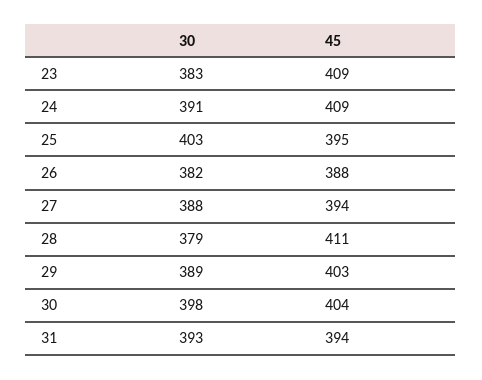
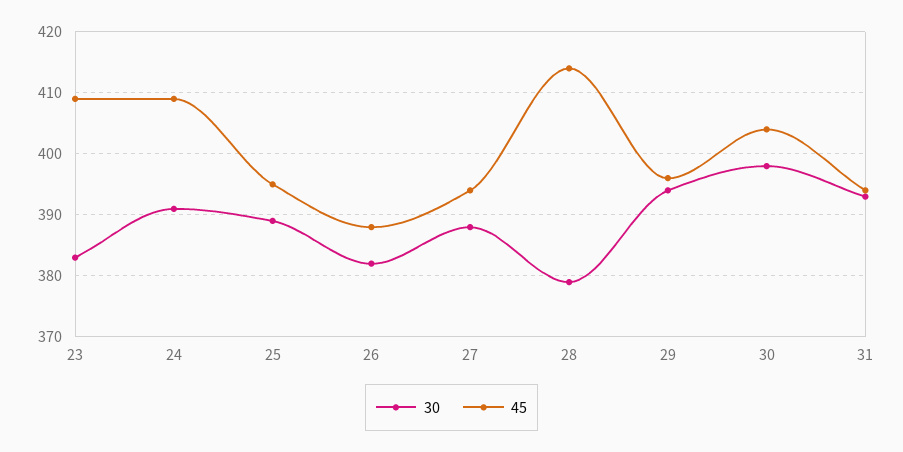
  {
    "30": {
      "23": 383,
      "24": 391,
-     "25": 403,
+     "25": 389,
      "26": 382,
      "27": 388,
      "28": 379,
-     "29": 389,
+     "29": 394,
      "30": 398,
      "31": 393
    },
    "45": {
      "23": 409,
      "24": 409,
      "25": 395,
      "26": 388,
      "27": 394,
-     "28": 411,
+     "28": 414,
-     "29": 403,
+     "29": 396,
      "30": 404,
      "31": 394
    }
  }

